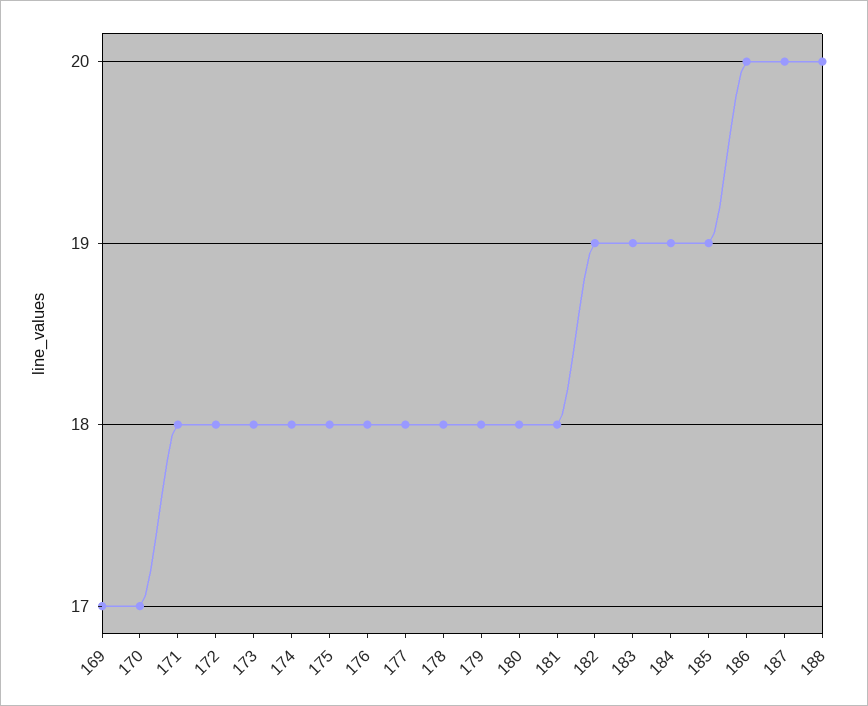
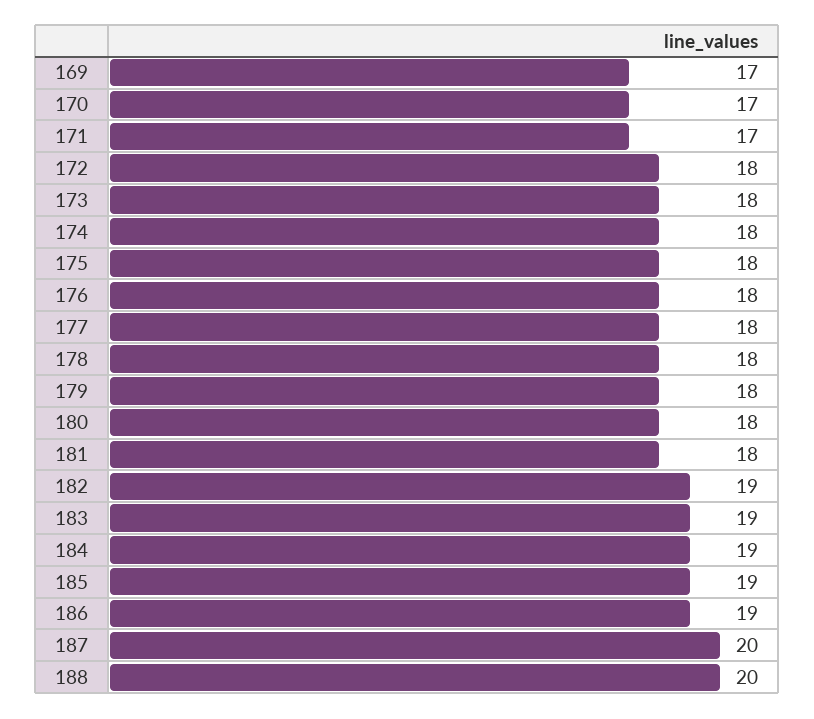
  {
    "169": 17,
    "170": 17,
-   "171": 18,
+   "171": 17,
    "172": 18,
    "173": 18,
    "174": 18,
    "175": 18,
    "176": 18,
    "177": 18,
    "178": 18,
    "179": 18,
    "180": 18,
    "181": 18,
    "182": 19,
    "183": 19,
    "184": 19,
    "185": 19,
-   "186": 20,
+   "186": 19,
    "187": 20,
    "188": 20
  }

